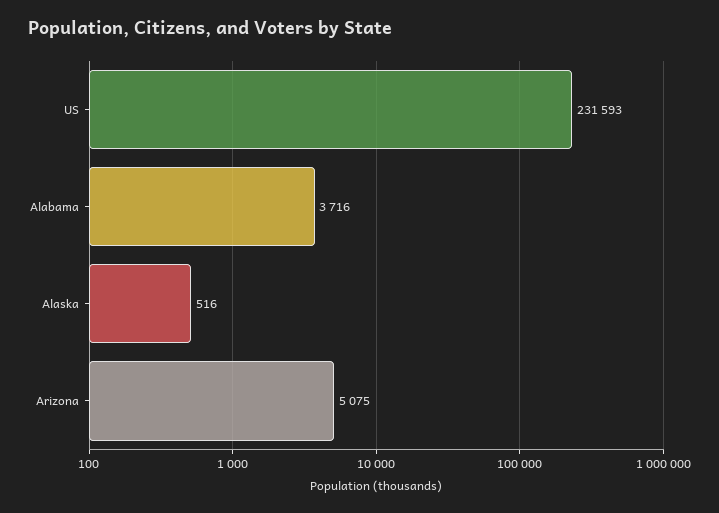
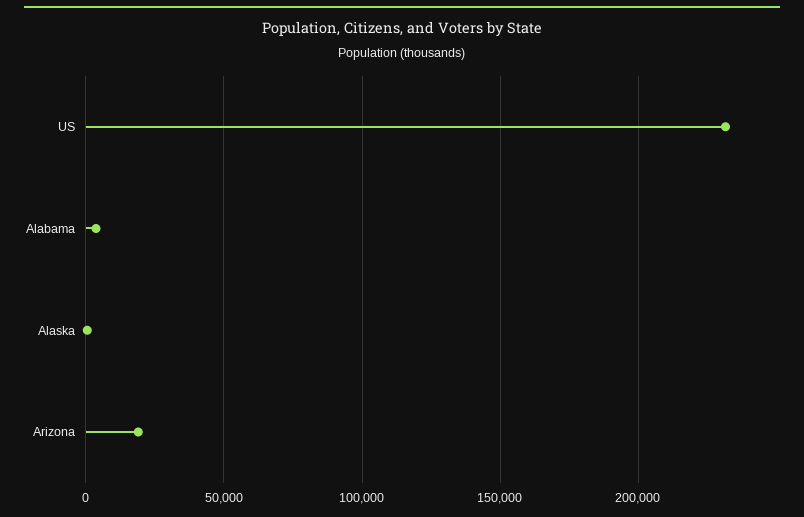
  {
    "US": 231593,
    "Alabama": 3716,
    "Alaska": 516,
-   "Arizona": 5075
+   "Arizona": 20000
  }

